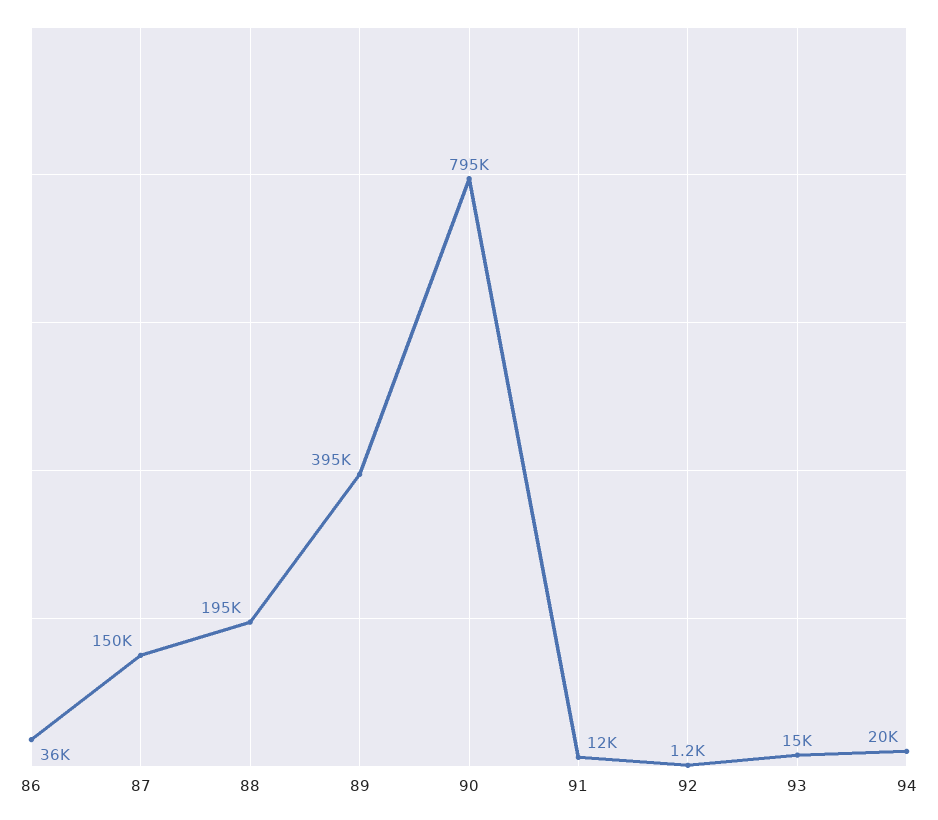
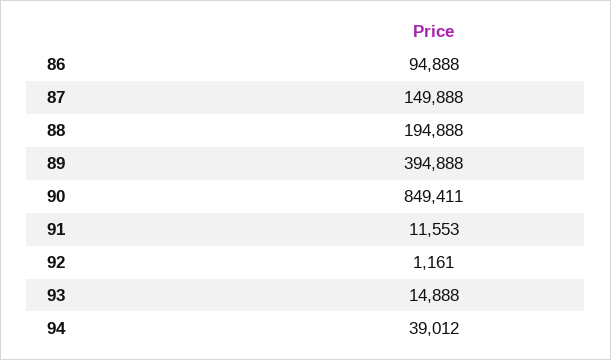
  {
-   "86": 36000,
+   "86": 94888,
    "87": 149888,
    "88": 194888,
    "89": 394888,
-   "90": 795000,
+   "90": 849411,
    "91": 11553,
    "92": 1161,
    "93": 14888,
-   "94": 20000
+   "94": 39012
  }

